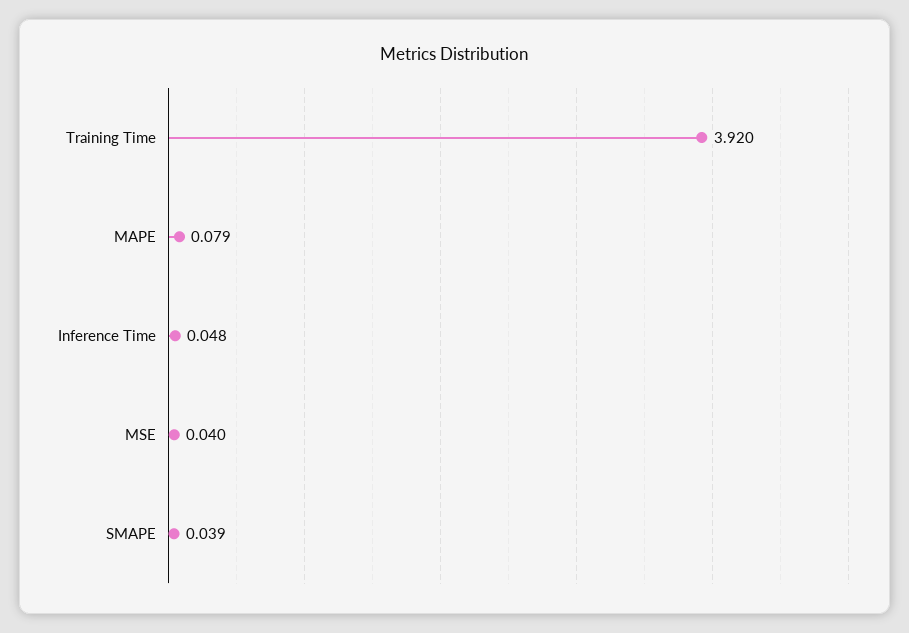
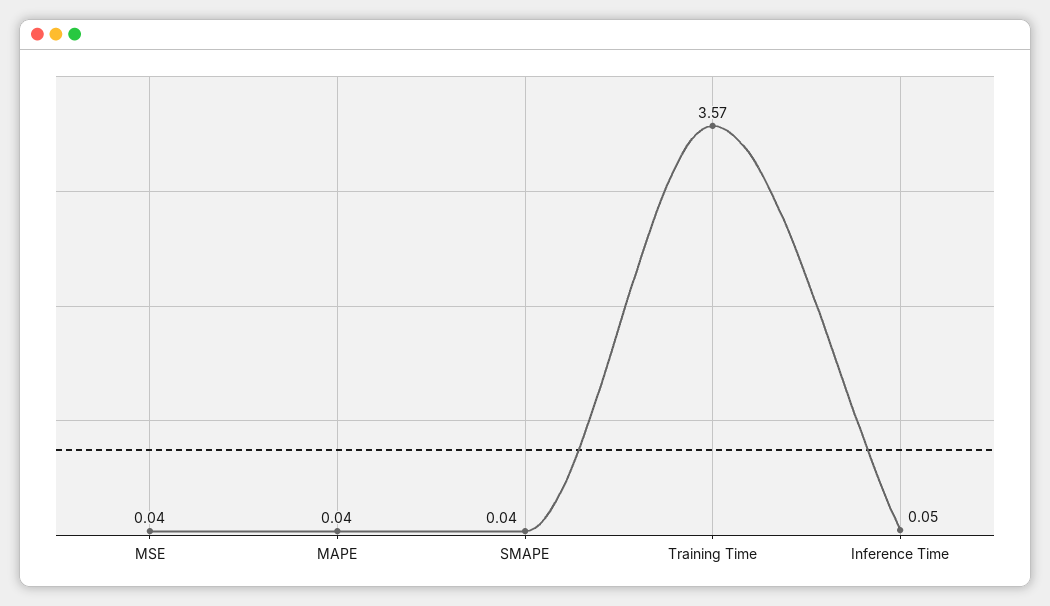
  {
-   "Training Time": 3.92,
+   "Training Time": 3.57,
-   "MAPE": 0.079,
+   "MAPE": 0.04,
    "Inference Time": 0.048,
    "MSE": 0.04,
    "SMAPE": 0.039
  }

